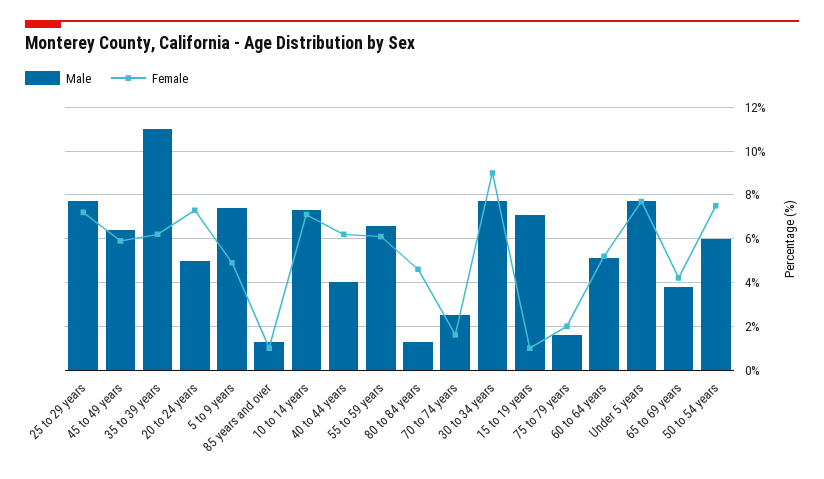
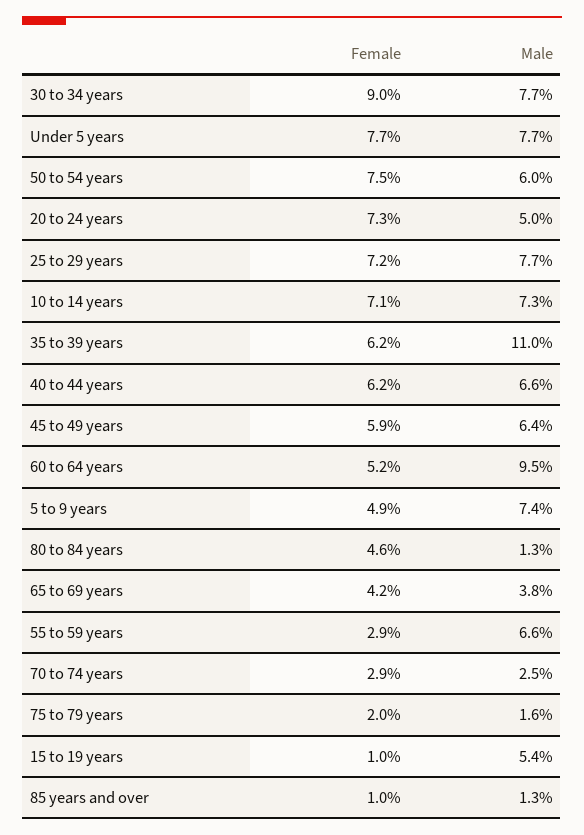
  {
    "Male": {
      "25 to 29 years": 7.7,
      "45 to 49 years": 6.4,
      "35 to 39 years": 11,
      "20 to 24 years": 5,
      "5 to 9 years": 7.4,
      "85 years and over": 1.3,
      "10 to 14 years": 7.3,
-     "40 to 44 years": 4,
+     "40 to 44 years": 6.6,
      "55 to 59 years": 6.6,
      "80 to 84 years": 1.3,
      "70 to 74 years": 2.5,
      "30 to 34 years": 7.7,
-     "15 to 19 years": 7,
+     "15 to 19 years": 5.4,
      "75 to 79 years": 1.6,
-     "60 to 64 years": 5,
+     "60 to 64 years": 9.5,
      "Under 5 years": 7.7,
      "65 to 69 years": 3.8,
      "50 to 54 years": 6
    },
    "Female": {
      "25 to 29 years": 7.2,
      "45 to 49 years": 5.9,
      "35 to 39 years": 6.2,
      "20 to 24 years": 7.3,
      "5 to 9 years": 4.9,
      "85 years and over": 1,
      "10 to 14 years": 7.1,
      "40 to 44 years": 6.2,
-     "55 to 59 years": 6,
+     "55 to 59 years": 2.9,
      "80 to 84 years": 4.6,
-     "70 to 74 years": 1.5,
+     "70 to 74 years": 2.9,
      "30 to 34 years": 9,
      "15 to 19 years": 1,
      "75 to 79 years": 2,
      "60 to 64 years": 5.2,
      "Under 5 years": 7.7,
      "65 to 69 years": 4.2,
      "50 to 54 years": 7.5
    }
  }

